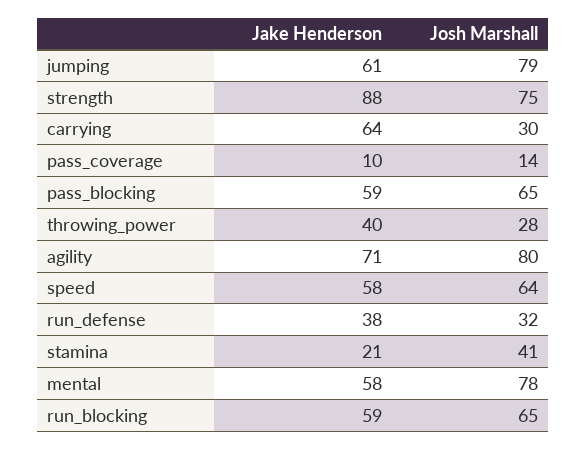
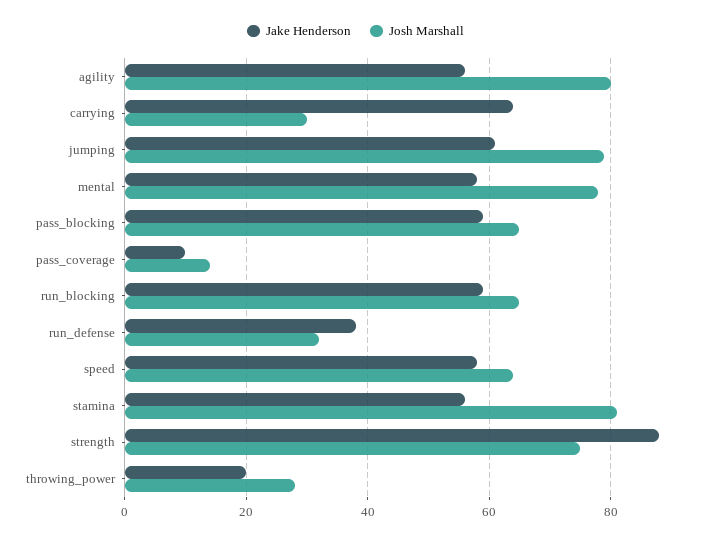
  {
    "Jake Henderson": {
      "jumping": 61,
      "strength": 88,
      "carrying": 64,
      "pass_coverage": 10,
      "pass_blocking": 59,
-     "throwing_power": 40,
+     "throwing_power": 20,
-     "agility": 71,
+     "agility": 55,
      "speed": 58,
      "run_defense": 38,
-     "stamina": 21,
+     "stamina": 55,
      "mental": 58,
      "run_blocking": 59
    },
    "Josh Marshall": {
      "jumping": 79,
      "strength": 75,
      "carrying": 30,
      "pass_coverage": 14,
      "pass_blocking": 65,
      "throwing_power": 28,
      "agility": 80,
      "speed": 64,
      "run_defense": 32,
-     "stamina": 41,
+     "stamina": 80,
      "mental": 78,
      "run_blocking": 65
    }
  }

